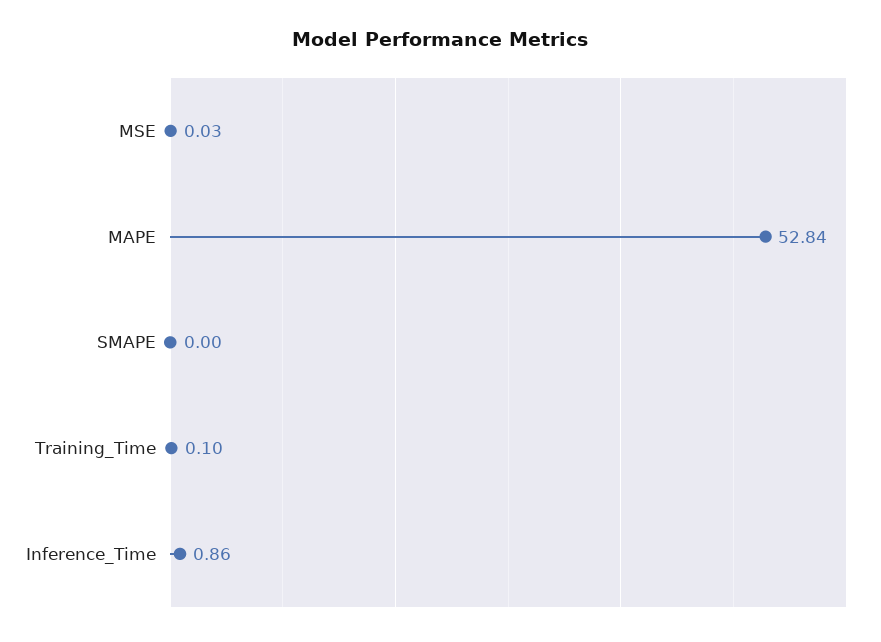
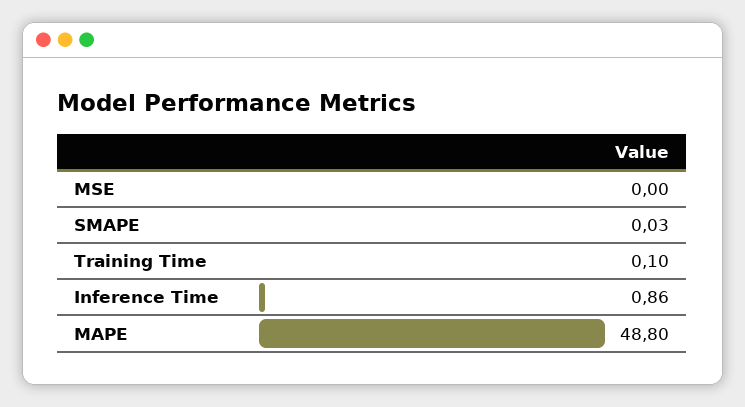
  {
-   "MSE": 0.03,
+   "MSE": 0,
-   "MAPE": 52.84,
+   "MAPE": 48.8,
-   "SMAPE": 0,
+   "SMAPE": 0.03,
    "Training_Time": 0.1,
    "Inference_Time": 0.86
  }

